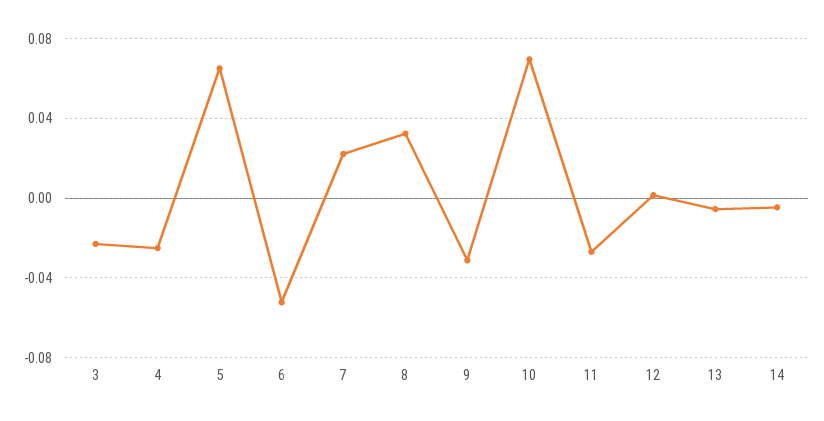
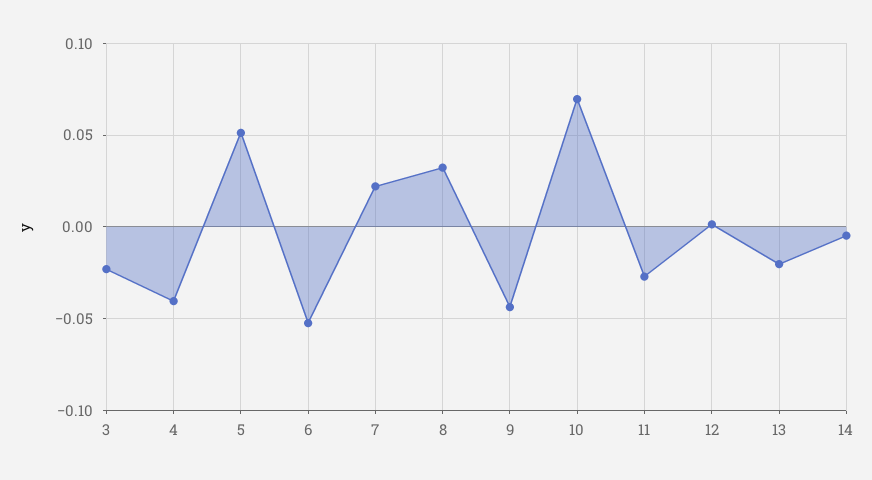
  {
    "3": -0.025,
-   "4": -0.025,
+   "4": -0.04,
-   "5": 0.065,
+   "5": 0.05,
    "6": -0.05,
    "7": 0.02,
    "8": 0.03,
-   "9": -0.03,
+   "9": -0.045,
    "10": 0.07,
    "11": -0.025,
    "12": 0,
-   "13": -0.005,
+   "13": -0.02,
    "14": -0.005
  }

